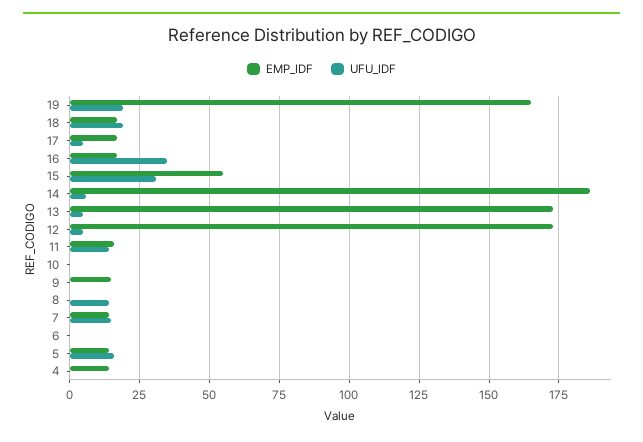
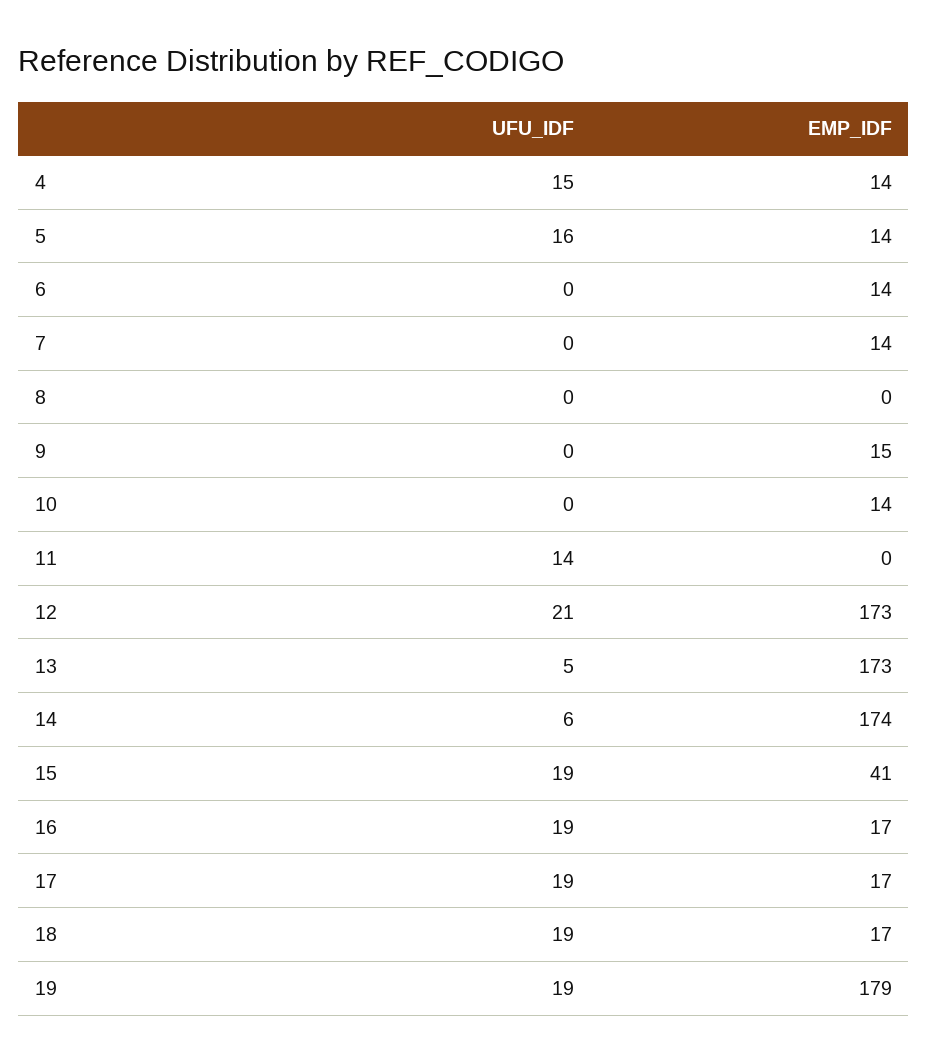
  {
    "EMP_IDF": {
-     "19": 165,
+     "19": 179,
      "18": 17,
      "17": 17,
      "16": 17,
-     "15": 55,
+     "15": 41,
-     "14": 185,
+     "14": 174,
      "13": 173,
      "12": 173,
-     "11": 15,
+     "11": 0,
-     "10": 0,
+     "10": 14,
      "9": 15,
      "8": 0,
      "7": 14,
-     "6": 0,
+     "6": 14,
      "5": 14,
      "4": 14
    },
    "UFU_IDF": {
      "19": 19,
      "18": 19,
-     "17": 5,
+     "17": 19,
-     "16": 35,
+     "16": 19,
-     "15": 30,
+     "15": 19,
      "14": 6,
      "13": 5,
-     "12": 5,
+     "12": 21,
      "11": 14,
      "10": 0,
      "9": 0,
-     "8": 15,
+     "8": 0,
-     "7": 15,
+     "7": 0,
      "6": 0,
      "5": 16,
-     "4": 0
+     "4": 15
    }
  }

